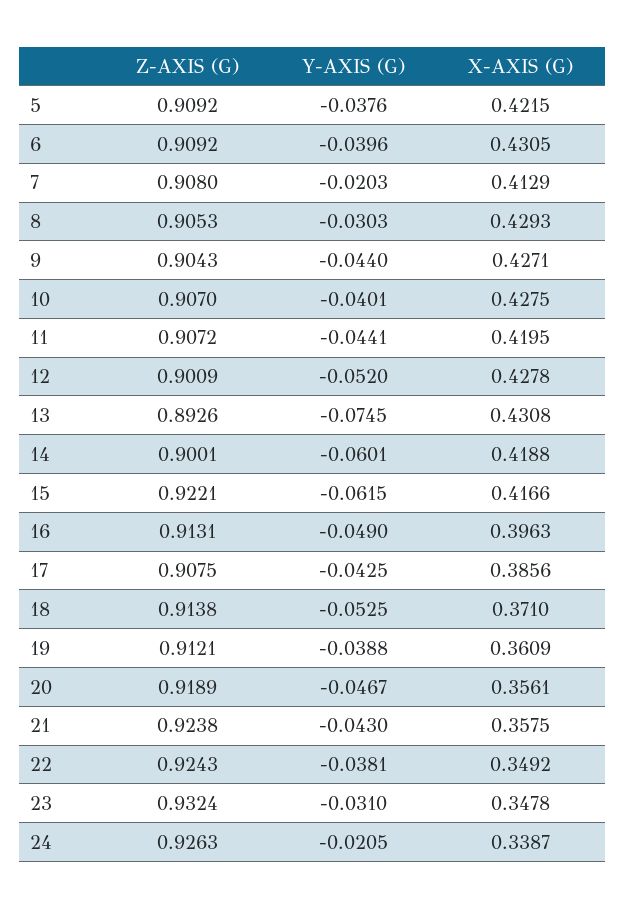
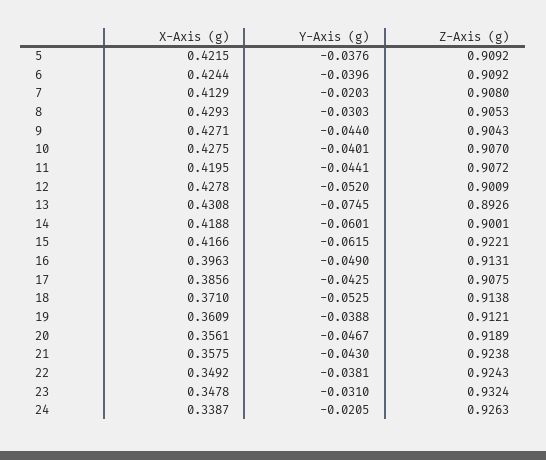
  {
    "Z-AXIS (G)": {
      "5": 0.9092,
      "6": 0.9092,
      "7": 0.908,
      "8": 0.9053,
      "9": 0.9043,
      "10": 0.907,
      "11": 0.9072,
      "12": 0.9009,
      "13": 0.8926,
      "14": 0.9001,
      "15": 0.9221,
      "16": 0.9131,
      "17": 0.9075,
      "18": 0.9138,
      "19": 0.9121,
      "20": 0.9189,
      "21": 0.9238,
      "22": 0.9243,
      "23": 0.9324,
      "24": 0.9263
    },
    "Y-AXIS (G)": {
      "5": -0.0376,
      "6": -0.0396,
      "7": -0.0203,
      "8": -0.0303,
      "9": -0.044,
      "10": -0.0401,
      "11": -0.0441,
      "12": -0.052,
      "13": -0.0745,
      "14": -0.0601,
      "15": -0.0615,
      "16": -0.049,
      "17": -0.0425,
      "18": -0.0525,
      "19": -0.0388,
      "20": -0.0467,
      "21": -0.043,
      "22": -0.0381,
      "23": -0.031,
      "24": -0.0205
    },
    "X-AXIS (G)": {
      "5": 0.4215,
-     "6": 0.4305,
+     "6": 0.4244,
      "7": 0.4129,
      "8": 0.4293,
      "9": 0.4271,
      "10": 0.4275,
      "11": 0.4195,
      "12": 0.4278,
      "13": 0.4308,
      "14": 0.4188,
      "15": 0.4166,
      "16": 0.3963,
      "17": 0.3856,
      "18": 0.371,
      "19": 0.3609,
      "20": 0.3561,
      "21": 0.3575,
      "22": 0.3492,
      "23": 0.3478,
      "24": 0.3387
    }
  }

